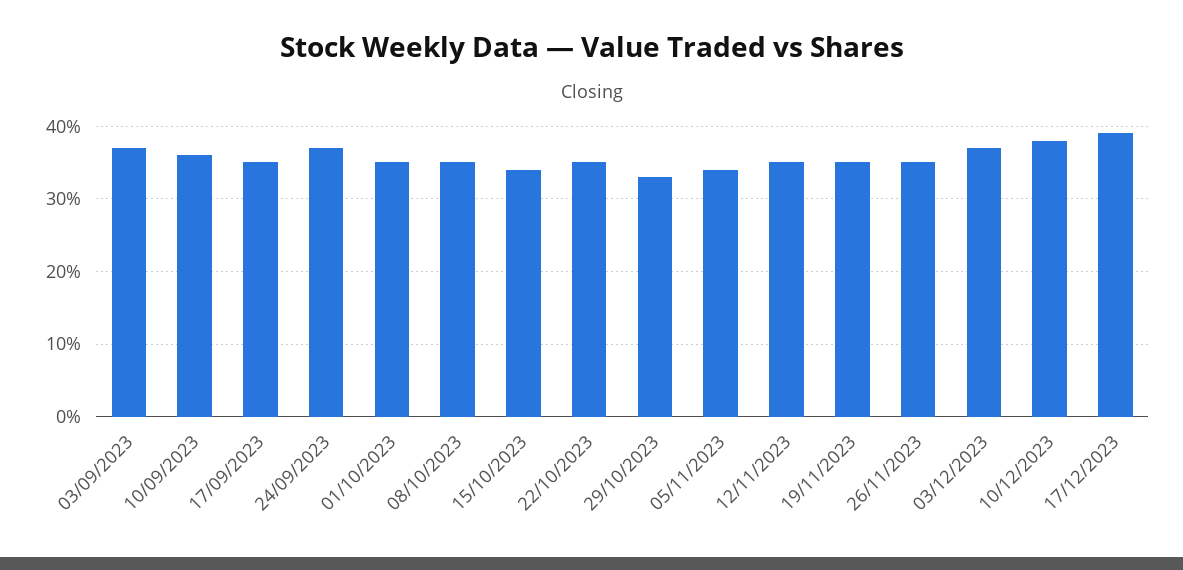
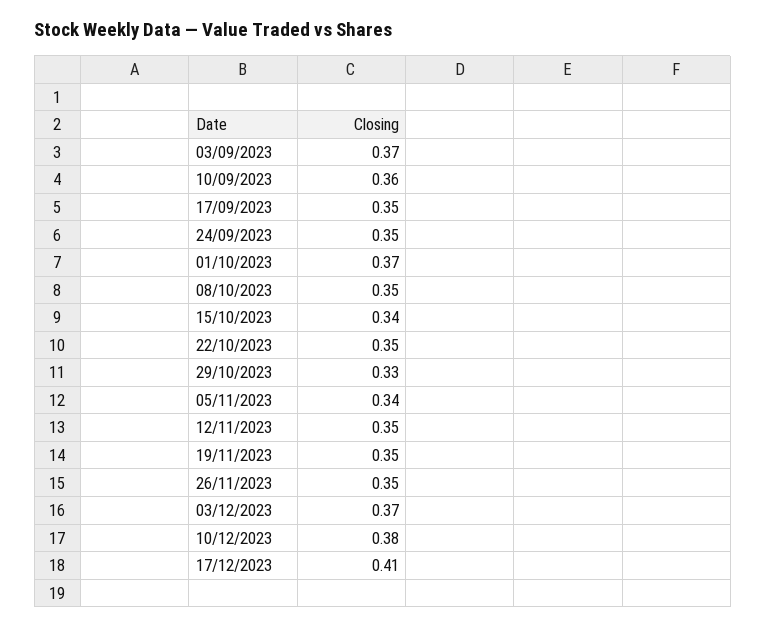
  {
    "03/09/2023": 0.37,
    "10/09/2023": 0.36,
    "17/09/2023": 0.35,
-   "24/09/2023": 0.37,
+   "24/09/2023": 0.35,
-   "01/10/2023": 0.35,
+   "01/10/2023": 0.37,
    "08/10/2023": 0.35,
    "15/10/2023": 0.34,
    "22/10/2023": 0.35,
    "29/10/2023": 0.33,
    "05/11/2023": 0.34,
    "12/11/2023": 0.35,
    "19/11/2023": 0.35,
    "26/11/2023": 0.35,
    "03/12/2023": 0.37,
    "10/12/2023": 0.38,
-   "17/12/2023": 0.39
+   "17/12/2023": 0.41
  }

